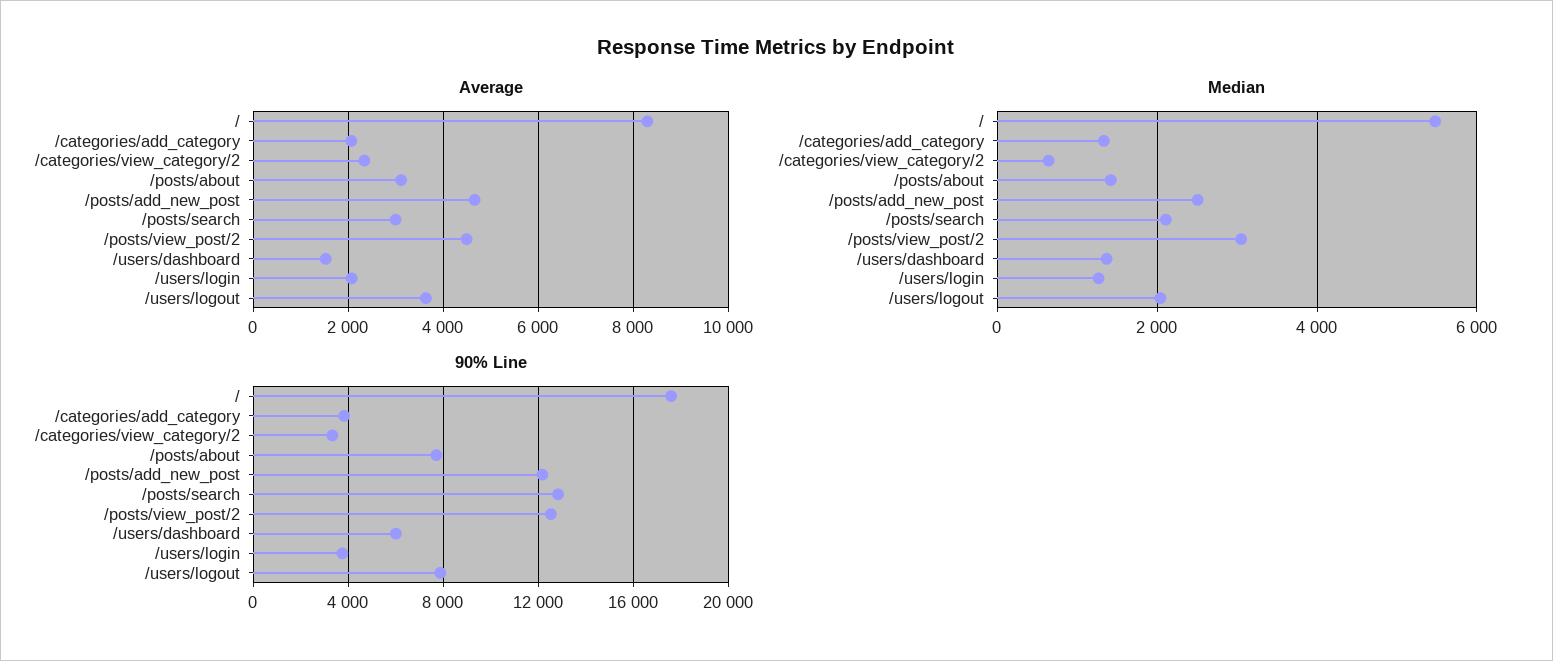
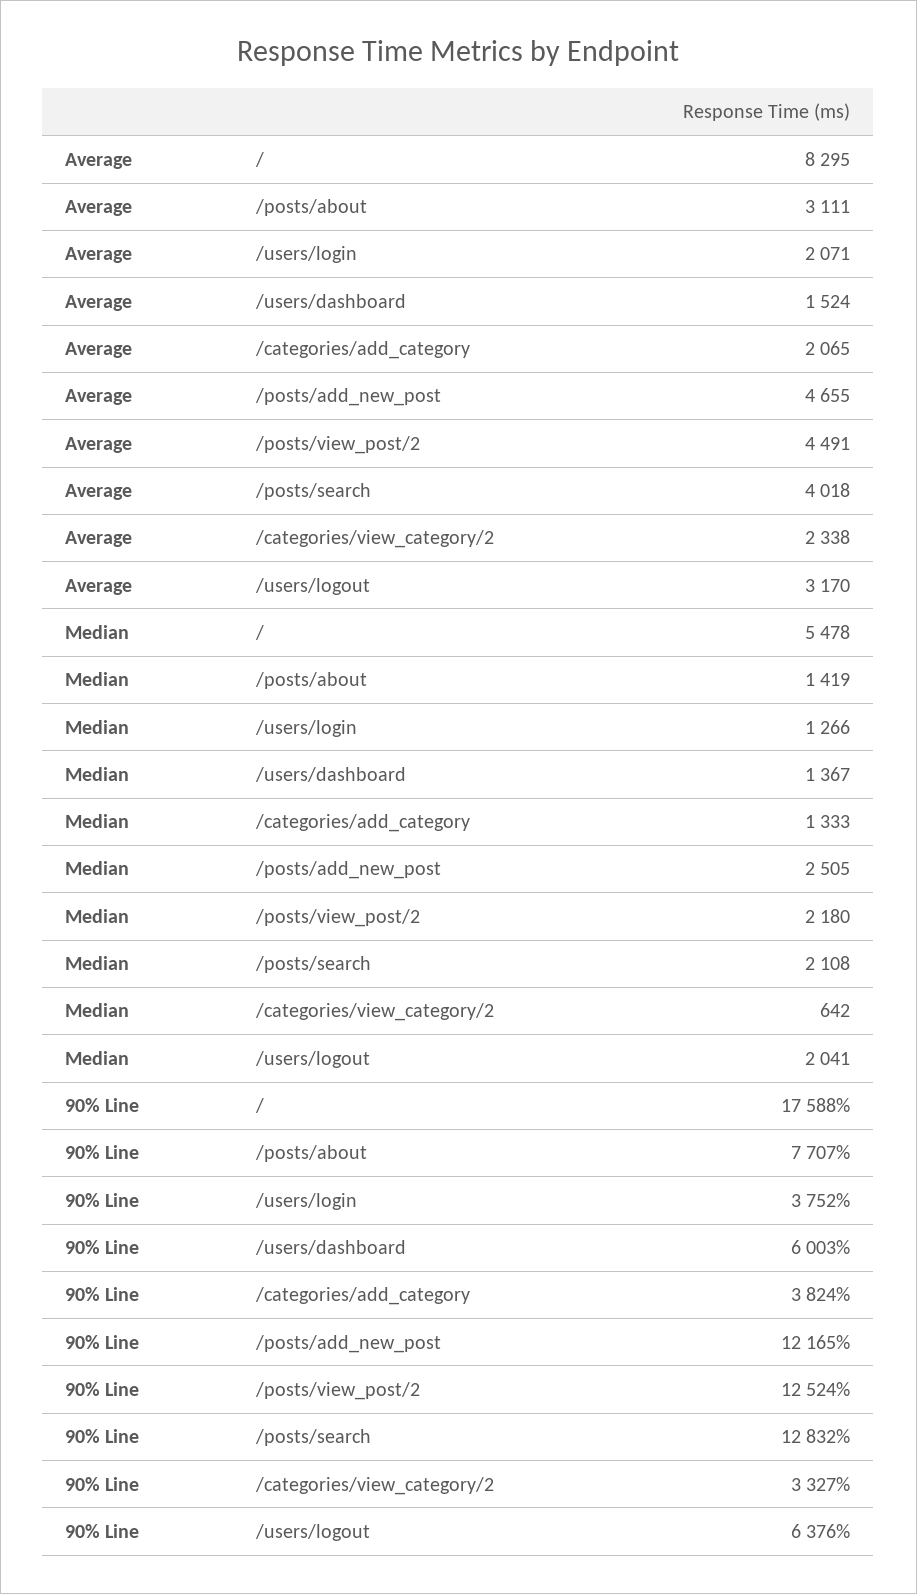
  {
    "Average": {
      "/": 8295,
      "/categories/add_category": 2065,
      "/categories/view_category/2": 2338,
      "/posts/about": 3111,
      "/posts/add_new_post": 4655,
-     "/posts/search": 3000,
+     "/posts/search": 4018,
      "/posts/view_post/2": 4491,
      "/users/dashboard": 1524,
      "/users/login": 2071,
-     "/users/logout": 3600
+     "/users/logout": 3170
    },
    "Median": {
      "/": 5478,
      "/categories/add_category": 1333,
      "/categories/view_category/2": 642,
      "/posts/about": 1419,
      "/posts/add_new_post": 2505,
      "/posts/search": 2108,
-     "/posts/view_post/2": 3000,
+     "/posts/view_post/2": 2180,
      "/users/dashboard": 1367,
      "/users/login": 1266,
      "/users/logout": 2041
    },
    "90% Line": {
      "/": 17588,
      "/categories/add_category": 3824,
      "/categories/view_category/2": 3327,
      "/posts/about": 7707,
      "/posts/add_new_post": 12165,
      "/posts/search": 12832,
      "/posts/view_post/2": 12524,
      "/users/dashboard": 6003,
      "/users/login": 3752,
-     "/users/logout": 8000
+     "/users/logout": 6376
    }
  }

